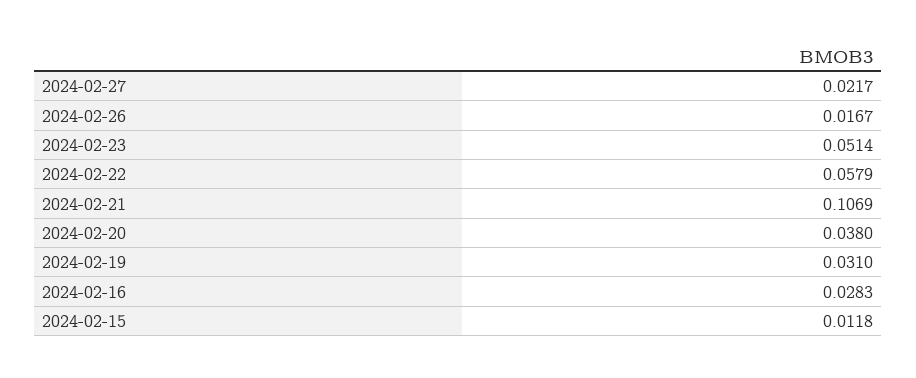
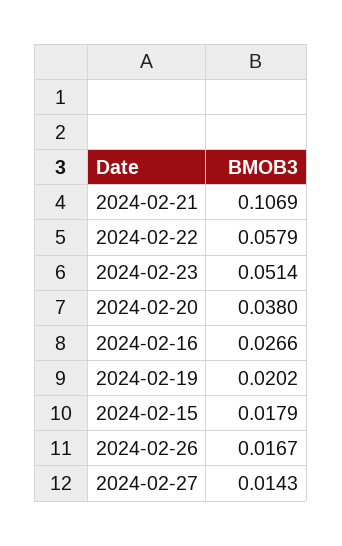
  {
-   "2024-02-27": 0.0217,
+   "2024-02-27": 0.0143,
    "2024-02-26": 0.0167,
    "2024-02-23": 0.0514,
    "2024-02-22": 0.0579,
    "2024-02-21": 0.1069,
    "2024-02-20": 0.038,
-   "2024-02-19": 0.031,
+   "2024-02-19": 0.0202,
-   "2024-02-16": 0.0283,
+   "2024-02-16": 0.0266,
-   "2024-02-15": 0.0118
+   "2024-02-15": 0.0179
  }

